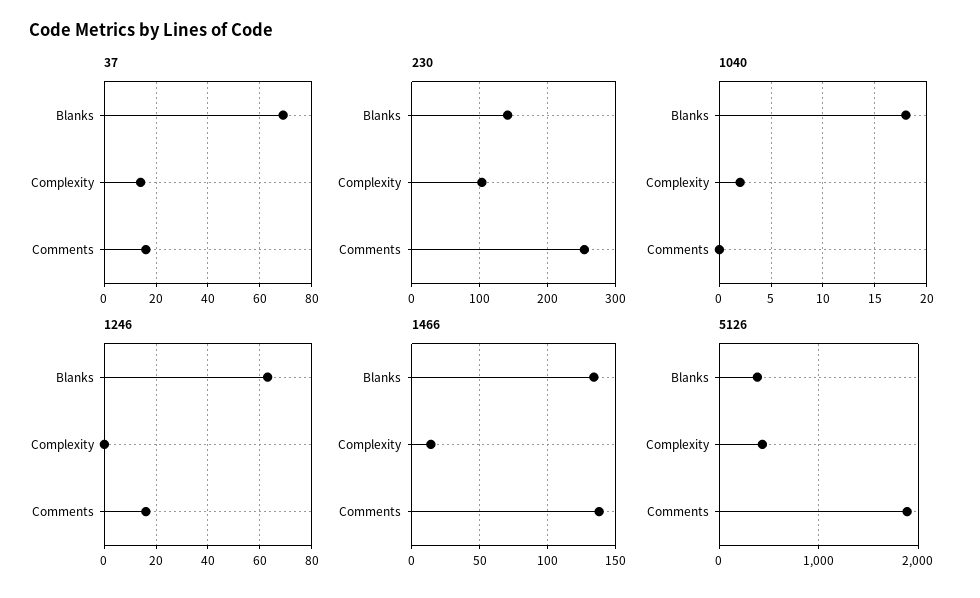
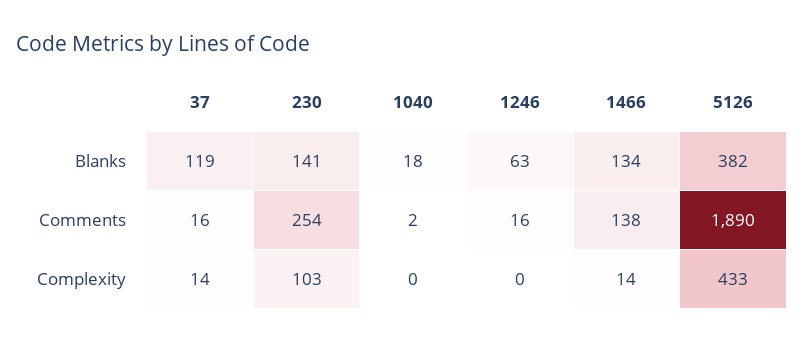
  {
    "37": {
-     "Blanks": 70,
+     "Blanks": 119,
      "Complexity": 14,
      "Comments": 16
    },
    "230": {
      "Blanks": 141,
      "Complexity": 103,
      "Comments": 254
    },
    "1040": {
      "Blanks": 18,
-     "Complexity": 2,
+     "Complexity": 0,
-     "Comments": 0
+     "Comments": 2
    },
    "1246": {
      "Blanks": 63,
      "Complexity": 0,
      "Comments": 16
    },
    "1466": {
      "Blanks": 134,
      "Complexity": 14,
      "Comments": 138
    },
    "5126": {
      "Blanks": 382,
      "Complexity": 433,
      "Comments": 1890
    }
  }

